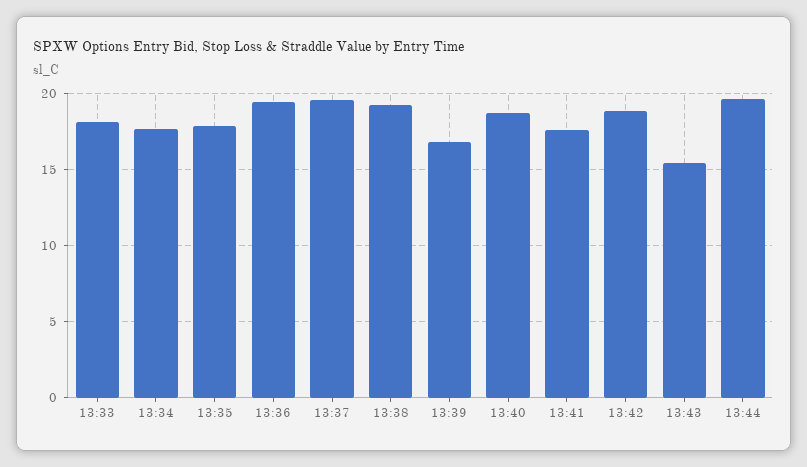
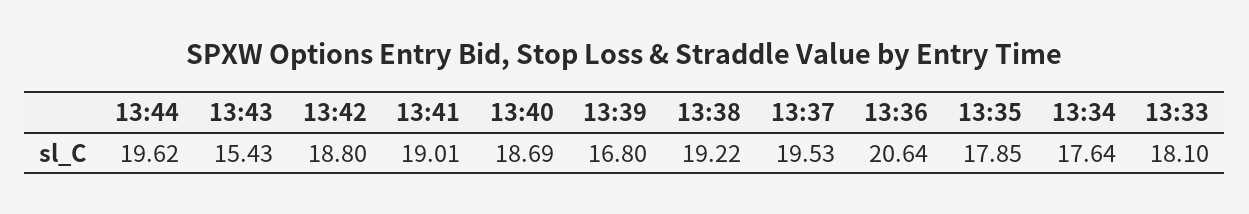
  {
    "13:33": 18.1,
    "13:34": 17.64,
    "13:35": 17.85,
-   "13:36": 19.5,
+   "13:36": 20.64,
    "13:37": 19.53,
    "13:38": 19.22,
    "13:39": 16.8,
    "13:40": 18.69,
-   "13:41": 17.5,
+   "13:41": 19.01,
    "13:42": 18.8,
    "13:43": 15.43,
    "13:44": 19.62
  }

